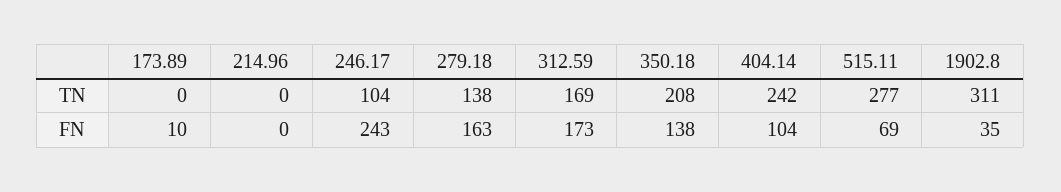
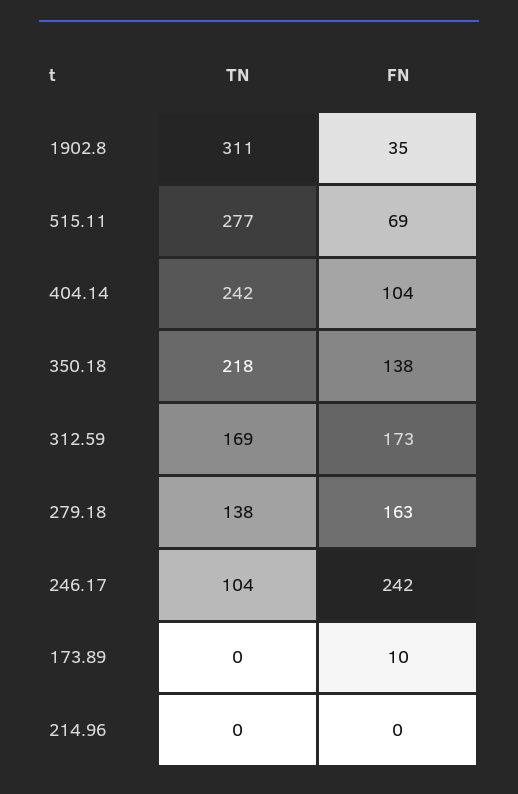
  {
    "173.89": {
      "TN": 0,
      "FN": 10
    },
    "214.96": {
      "TN": 0,
      "FN": 0
    },
    "246.17": {
      "TN": 104,
-     "FN": 243
+     "FN": 242
    },
    "279.18": {
      "TN": 138,
      "FN": 163
    },
    "312.59": {
      "TN": 169,
      "FN": 173
    },
    "350.18": {
-     "TN": 208,
+     "TN": 218,
      "FN": 138
    },
    "404.14": {
      "TN": 242,
      "FN": 104
    },
    "515.11": {
      "TN": 277,
      "FN": 69
    },
    "1902.8": {
      "TN": 311,
      "FN": 35
    }
  }

